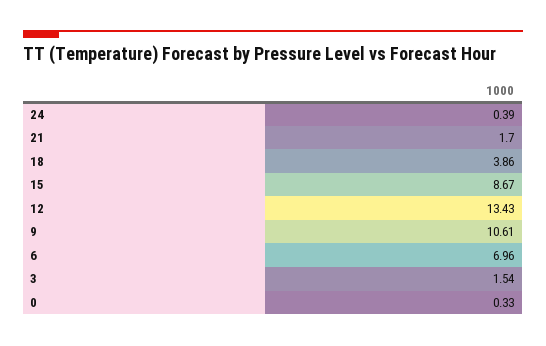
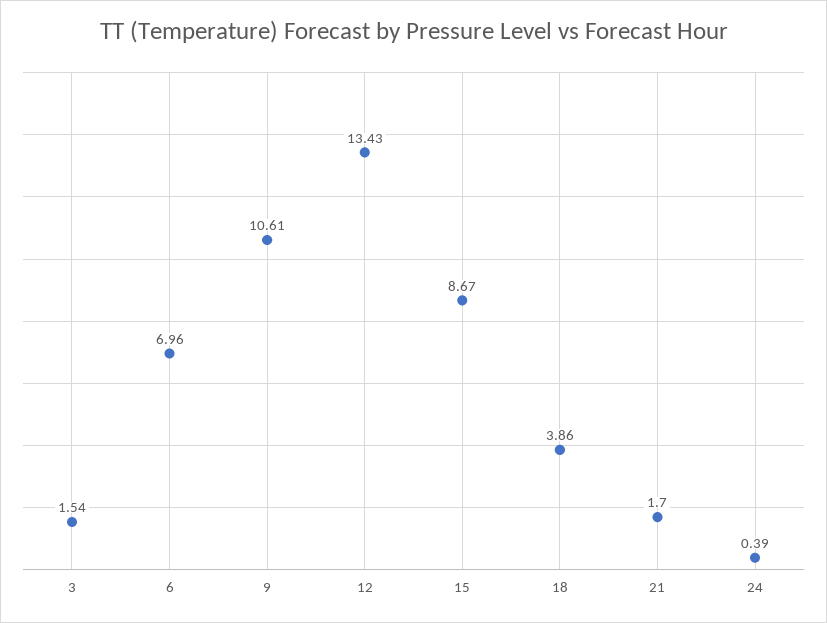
  {
    "24": 0.39,
    "21": 1.7,
    "18": 3.86,
    "15": 8.67,
    "12": 13.43,
    "9": 10.61,
    "6": 6.96,
-   "3": 1.54,
+   "3": 1.54
-   "0": 0.33
  }

